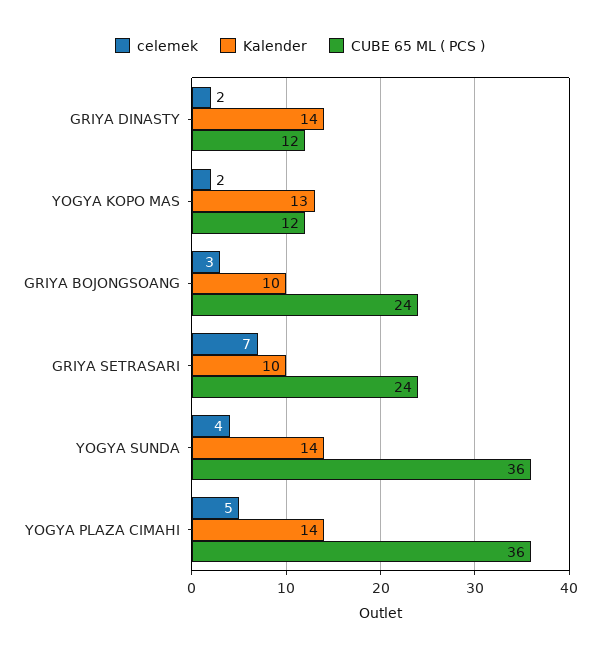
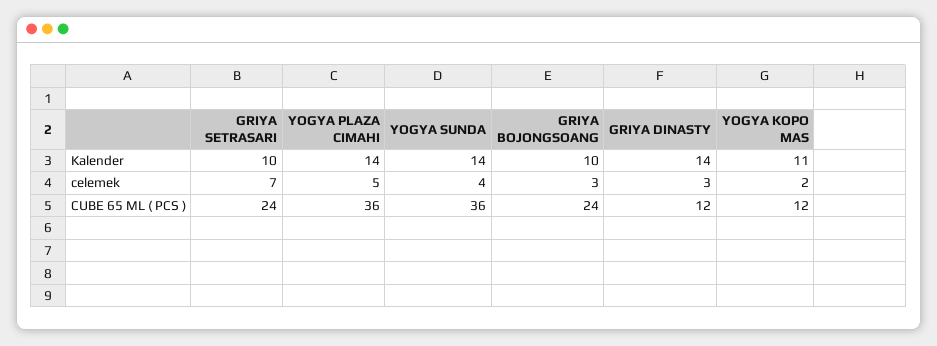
  {
    "celemek": {
-     "GRIYA DINASTY": 2,
+     "GRIYA DINASTY": 3,
      "YOGYA KOPO MAS": 2,
      "GRIYA BOJONGSOANG": 3,
      "GRIYA SETRASARI": 7,
      "YOGYA SUNDA": 4,
      "YOGYA PLAZA CIMAHI": 5
    },
    "Kalender": {
      "GRIYA DINASTY": 14,
-     "YOGYA KOPO MAS": 13,
+     "YOGYA KOPO MAS": 11,
      "GRIYA BOJONGSOANG": 10,
      "GRIYA SETRASARI": 10,
      "YOGYA SUNDA": 14,
      "YOGYA PLAZA CIMAHI": 14
    },
    "CUBE 65 ML ( PCS )": {
      "GRIYA DINASTY": 12,
      "YOGYA KOPO MAS": 12,
      "GRIYA BOJONGSOANG": 24,
      "GRIYA SETRASARI": 24,
      "YOGYA SUNDA": 36,
      "YOGYA PLAZA CIMAHI": 36
    }
  }

